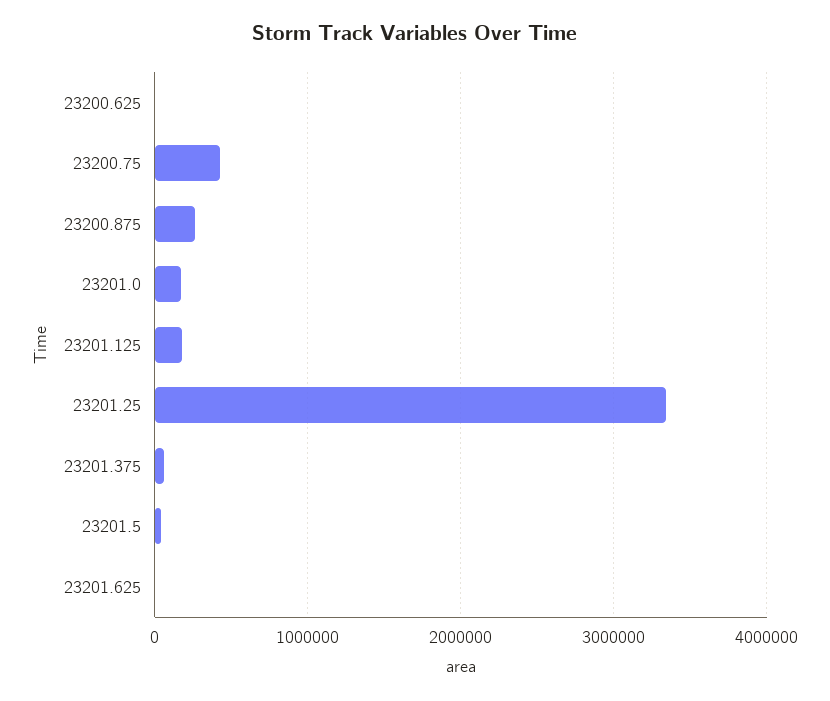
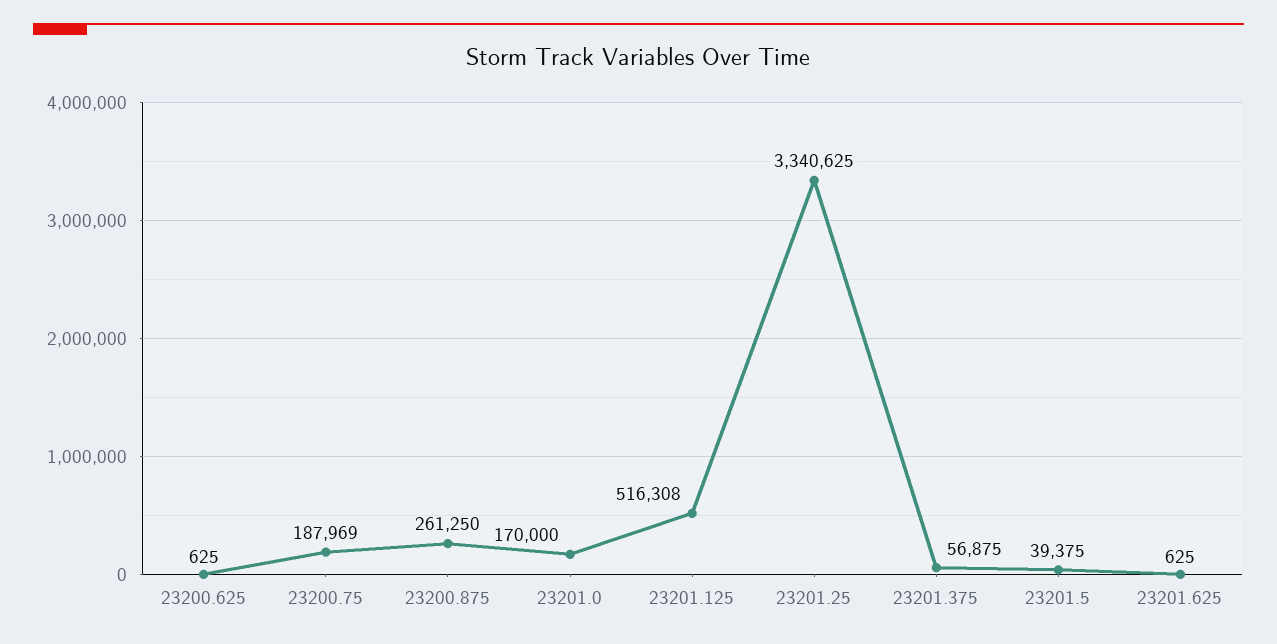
  {
    "23200.625": 625,
-   "23200.75": 400000,
+   "23200.75": 187969,
    "23200.875": 261250,
    "23201.0": 170000,
-   "23201.125": 200000,
+   "23201.125": 516308,
    "23201.25": 3340625,
    "23201.375": 56875,
    "23201.5": 39375,
    "23201.625": 625
  }

